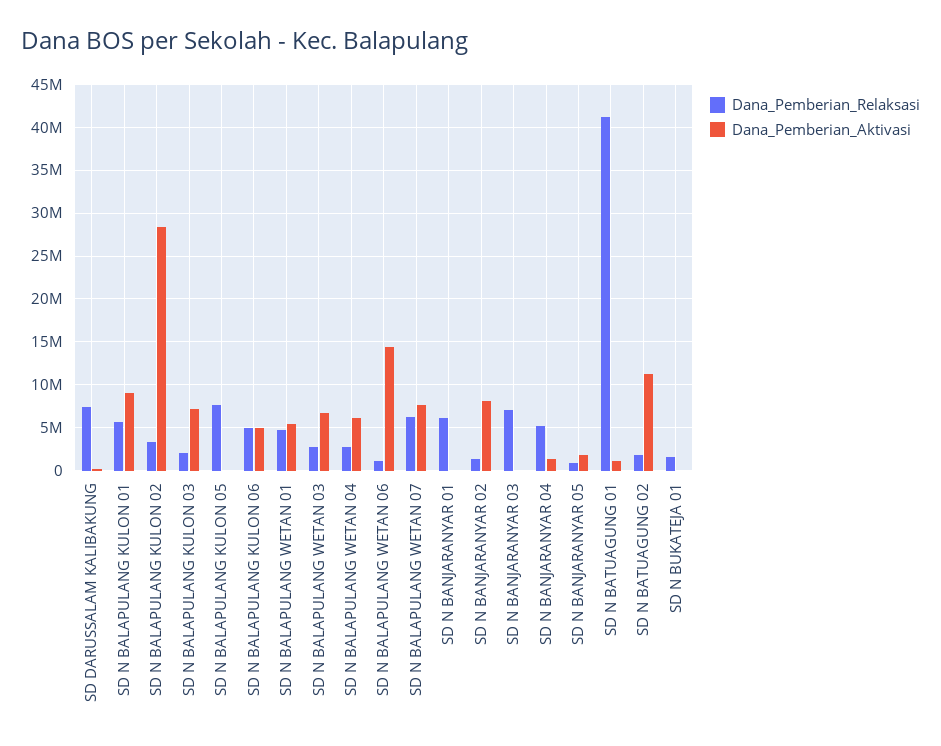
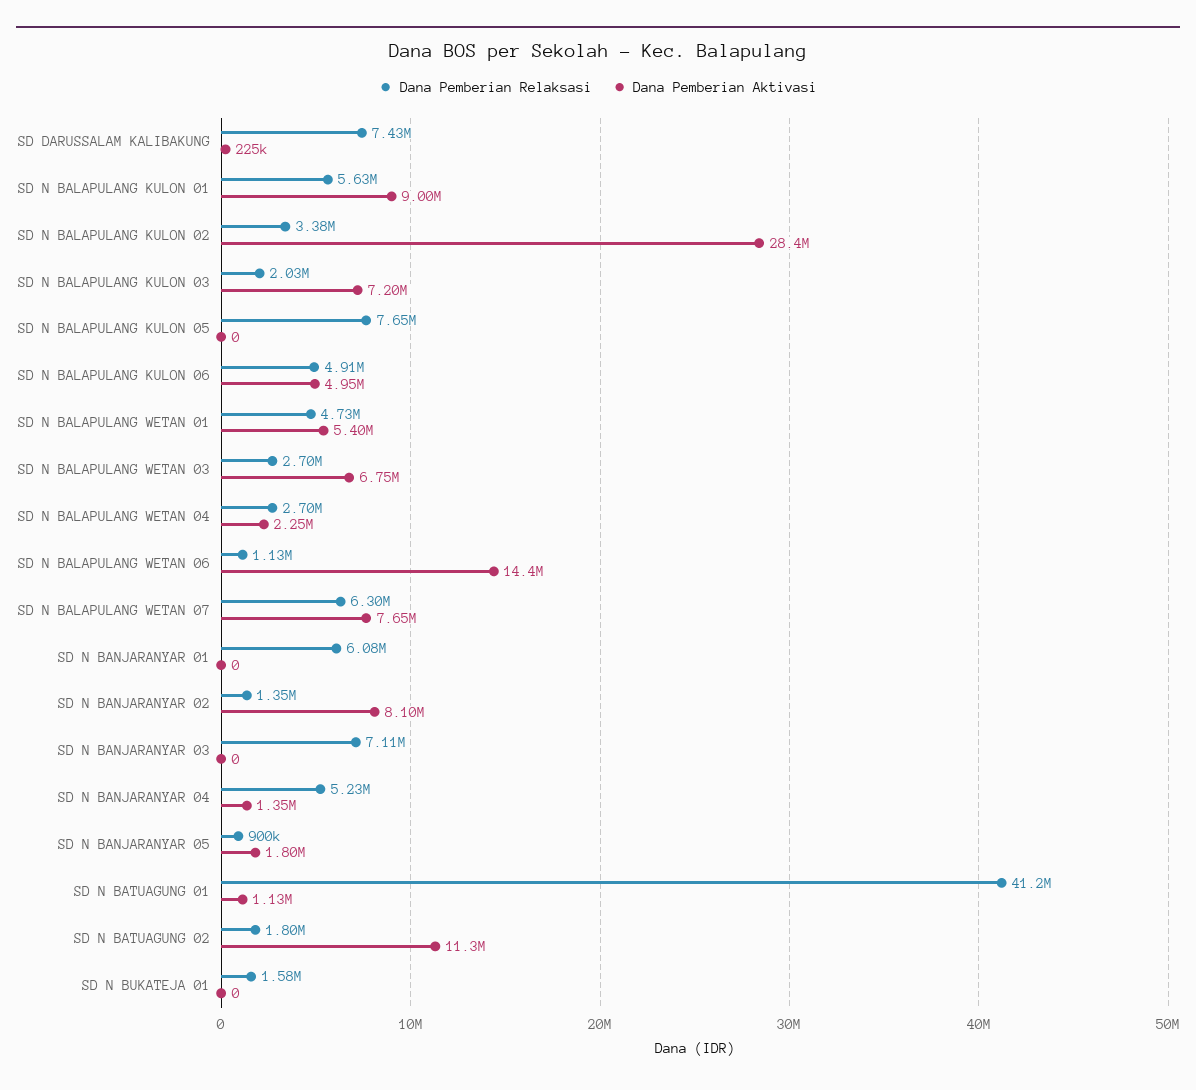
  {
    "Dana_Pemberian_Relaksasi": {
      "SD DARUSSALAM KALIBAKUNG": 7430000,
      "SD N BALAPULANG KULON 01": 5630000,
      "SD N BALAPULANG KULON 02": 3380000,
      "SD N BALAPULANG KULON 03": 2030000,
      "SD N BALAPULANG KULON 05": 7650000,
      "SD N BALAPULANG KULON 06": 4910000,
      "SD N BALAPULANG WETAN 01": 4730000,
      "SD N BALAPULANG WETAN 03": 2700000,
      "SD N BALAPULANG WETAN 04": 2700000,
      "SD N BALAPULANG WETAN 06": 1130000,
      "SD N BALAPULANG WETAN 07": 6300000,
      "SD N BANJARANYAR 01": 6080000,
      "SD N BANJARANYAR 02": 1350000,
      "SD N BANJARANYAR 03": 7110000,
      "SD N BANJARANYAR 04": 5230000,
      "SD N BANJARANYAR 05": 900000,
      "SD N BATUAGUNG 01": 41200000,
      "SD N BATUAGUNG 02": 1800000,
      "SD N BUKATEJA 01": 1580000
    },
    "Dana_Pemberian_Aktivasi": {
      "SD DARUSSALAM KALIBAKUNG": 225000,
      "SD N BALAPULANG KULON 01": 9000000,
      "SD N BALAPULANG KULON 02": 28400000,
      "SD N BALAPULANG KULON 03": 7200000,
      "SD N BALAPULANG KULON 05": 0,
      "SD N BALAPULANG KULON 06": 4950000,
      "SD N BALAPULANG WETAN 01": 5400000,
      "SD N BALAPULANG WETAN 03": 6750000,
-     "SD N BALAPULANG WETAN 04": 6000000,
+     "SD N BALAPULANG WETAN 04": 2250000,
      "SD N BALAPULANG WETAN 06": 14400000,
      "SD N BALAPULANG WETAN 07": 7650000,
      "SD N BANJARANYAR 01": 0,
      "SD N BANJARANYAR 02": 8100000,
      "SD N BANJARANYAR 03": 0,
      "SD N BANJARANYAR 04": 1350000,
      "SD N BANJARANYAR 05": 1800000,
      "SD N BATUAGUNG 01": 1130000,
      "SD N BATUAGUNG 02": 11300000,
      "SD N BUKATEJA 01": 0
    }
  }

